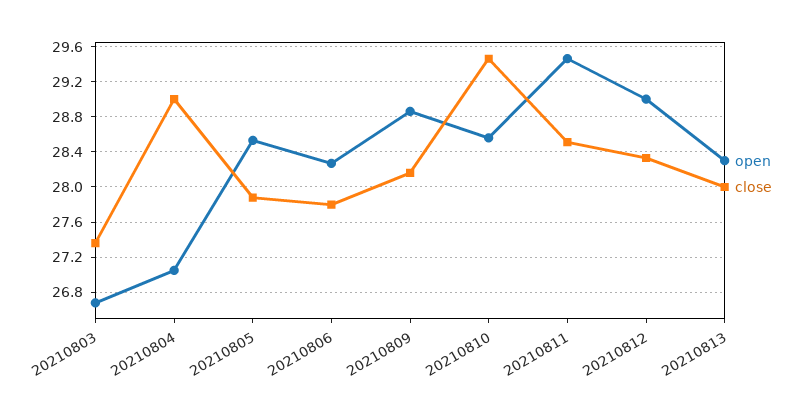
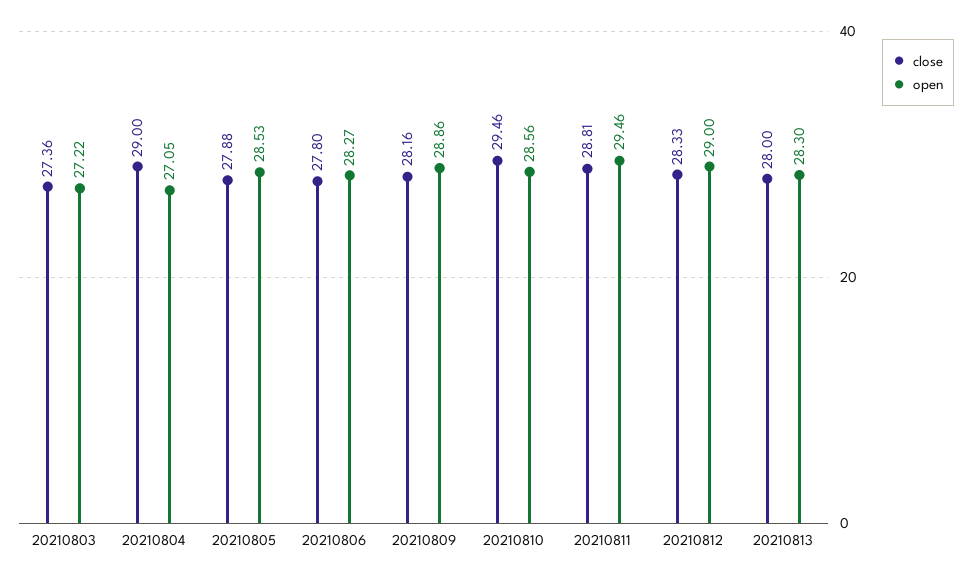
  {
    "open": {
-     "20210803": 26.7,
+     "20210803": 27.22,
      "20210804": 27.05,
      "20210805": 28.53,
      "20210806": 28.27,
      "20210809": 28.86,
      "20210810": 28.56,
      "20210811": 29.46,
      "20210812": 29,
      "20210813": 28.3
    },
    "close": {
      "20210803": 27.36,
      "20210804": 29,
      "20210805": 27.88,
      "20210806": 27.8,
      "20210809": 28.16,
      "20210810": 29.46,
-     "20210811": 28.5,
+     "20210811": 28.81,
      "20210812": 28.33,
      "20210813": 28
    }
  }

